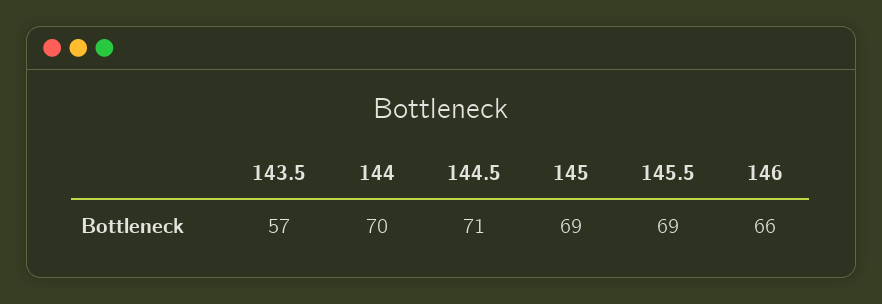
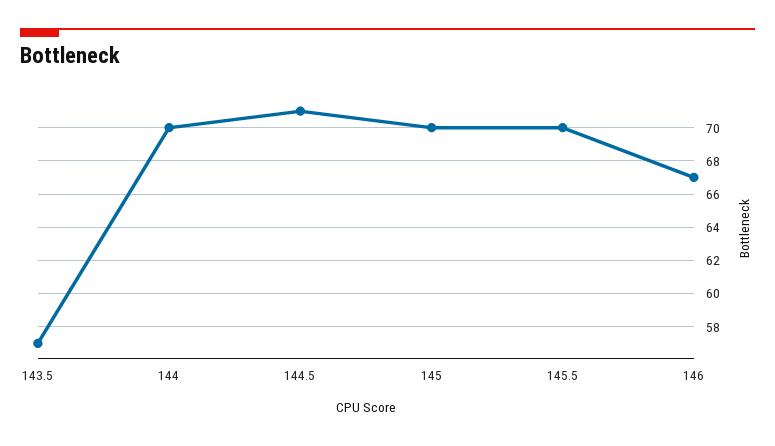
  {
    "143.5": 57,
    "144": 70,
    "144.5": 71,
-   "145": 69,
+   "145": 70,
-   "145.5": 69,
+   "145.5": 70,
-   "146": 66
+   "146": 67
  }

